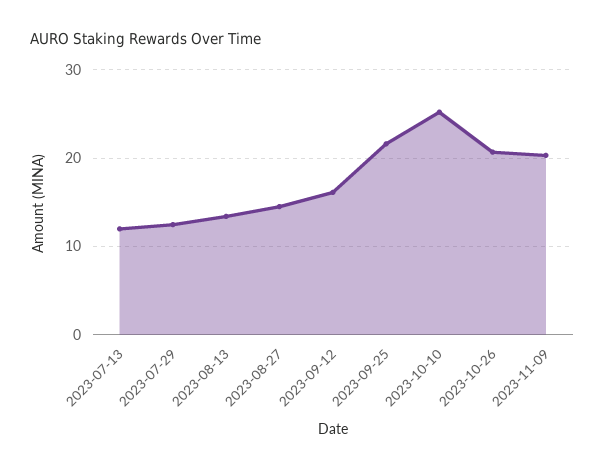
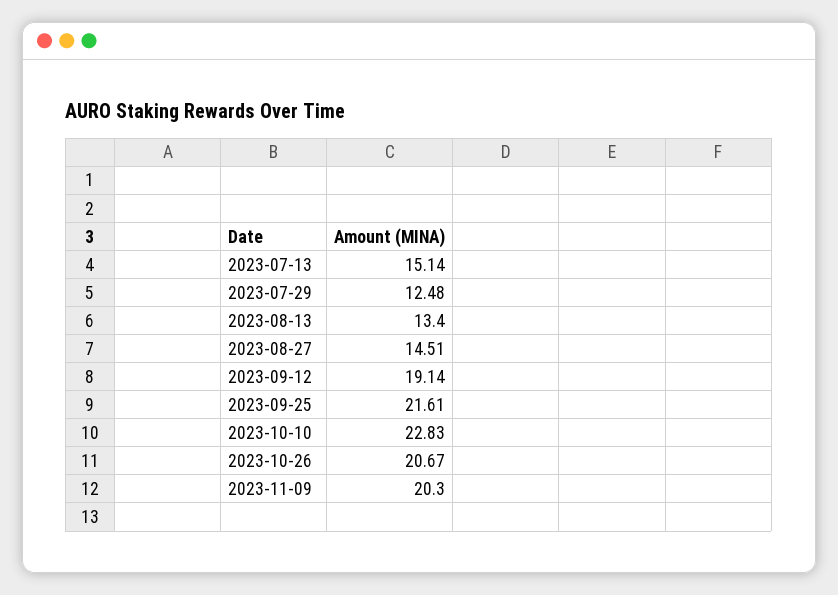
  {
-   "2023-07-13": 12,
+   "2023-07-13": 15.14,
    "2023-07-29": 12.48,
    "2023-08-13": 13.4,
    "2023-08-27": 14.51,
-   "2023-09-12": 16,
+   "2023-09-12": 19.14,
    "2023-09-25": 21.61,
-   "2023-10-10": 25,
+   "2023-10-10": 22.83,
    "2023-10-26": 20.67,
    "2023-11-09": 20.3
  }

